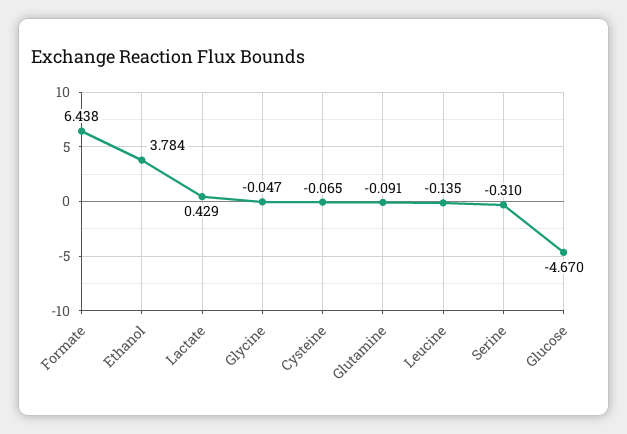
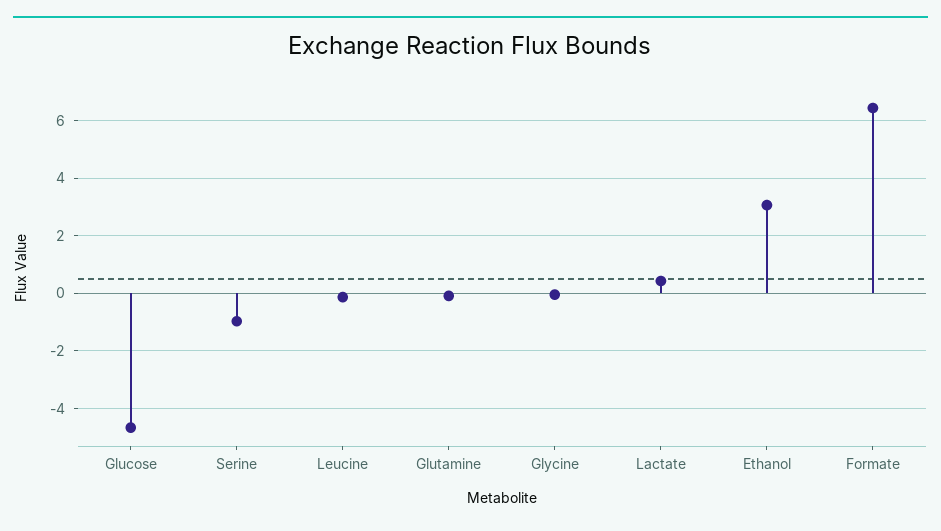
  {
    "Formate": 6.438,
-   "Ethanol": 3.784,
+   "Ethanol": 3,
    "Lactate": 0.429,
    "Glycine": -0.047,
-   "Cysteine": -0.065,
    "Glutamine": -0.091,
    "Leucine": -0.135,
-   "Serine": -0.31,
+   "Serine": -1,
    "Glucose": -4.67
  }

